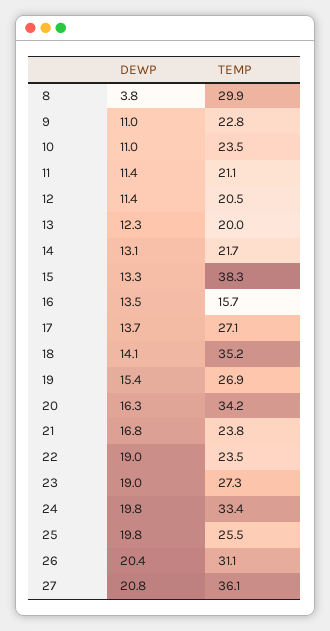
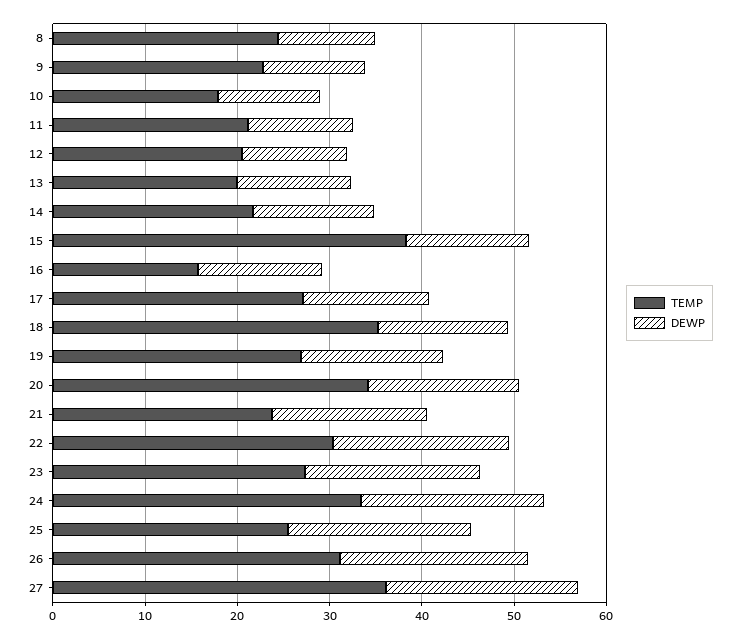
  {
    "DEWP": {
-     "8": 3.8,
+     "8": 10,
      "9": 11,
      "10": 11,
      "11": 11.4,
      "12": 11.4,
      "13": 12.3,
      "14": 13.1,
      "15": 13.3,
      "16": 13.5,
      "17": 13.7,
      "18": 14.1,
      "19": 15.4,
      "20": 16.3,
      "21": 16.8,
      "22": 19,
      "23": 19,
      "24": 19.8,
      "25": 19.8,
      "26": 20.4,
      "27": 20.8
    },
    "TEMP": {
-     "8": 29.9,
+     "8": 24,
      "9": 22.8,
-     "10": 23.5,
+     "10": 18,
      "11": 21.1,
      "12": 20.5,
      "13": 20,
      "14": 21.7,
      "15": 38.3,
      "16": 15.7,
      "17": 27.1,
      "18": 35.2,
      "19": 26.9,
      "20": 34.2,
      "21": 23.8,
-     "22": 23.5,
+     "22": 30,
      "23": 27.3,
      "24": 33.4,
      "25": 25.5,
      "26": 31.1,
      "27": 36.1
    }
  }

